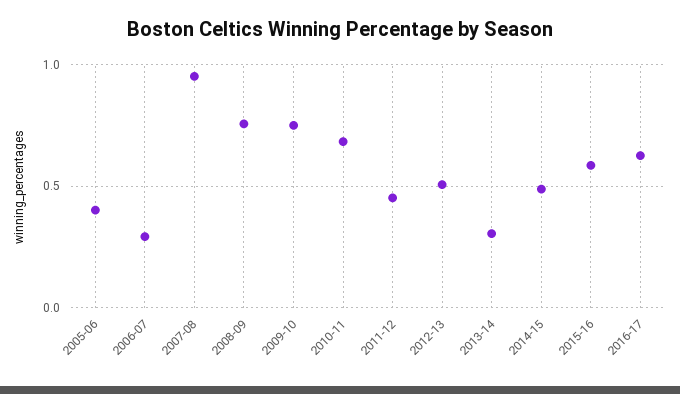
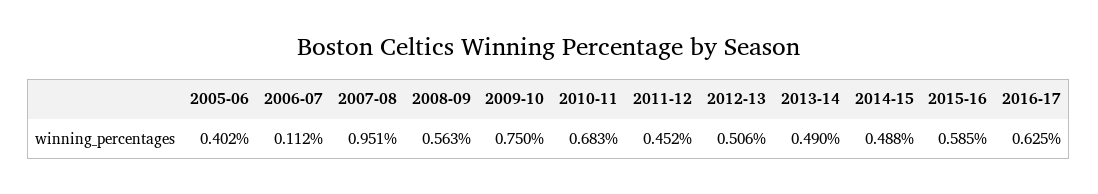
  {
    "2005-06": 0.402,
-   "2006-07": 0.3,
+   "2006-07": 0.112,
    "2007-08": 0.951,
-   "2008-09": 0.75,
+   "2008-09": 0.563,
    "2009-10": 0.75,
    "2010-11": 0.683,
    "2011-12": 0.452,
    "2012-13": 0.506,
-   "2013-14": 0.3,
+   "2013-14": 0.49,
    "2014-15": 0.488,
    "2015-16": 0.585,
    "2016-17": 0.625
  }

